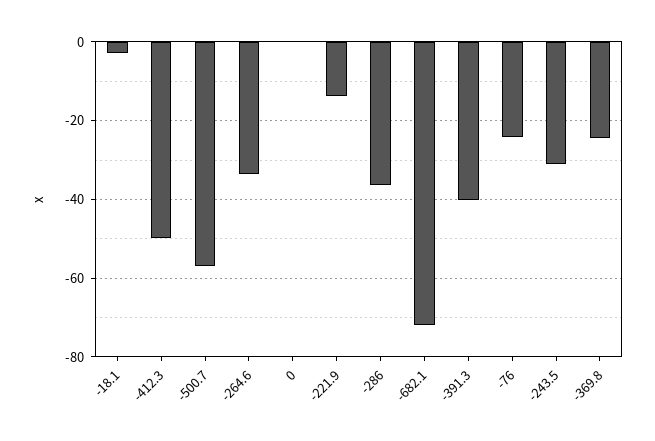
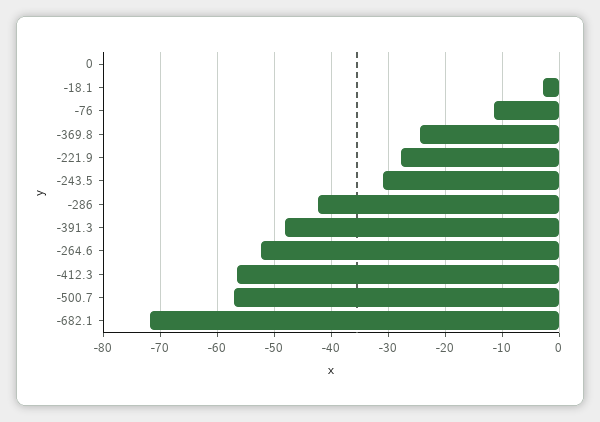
  {
    "-18.1": -2,
-   "-412.3": -50,
+   "-412.3": -56,
    "-500.7": -58,
-   "-264.6": -34,
+   "-264.6": -52,
    "0": 0,
-   "-221.9": -14,
+   "-221.9": -28,
-   "-286": -36,
+   "-286": -42,
    "-682.1": -72,
-   "-391.3": -40,
+   "-391.3": -48,
-   "-76": -24,
+   "-76": -12,
    "-243.5": -30,
    "-369.8": -24
  }

